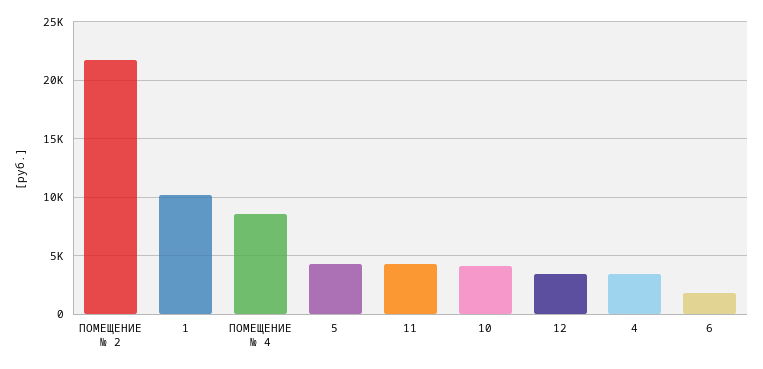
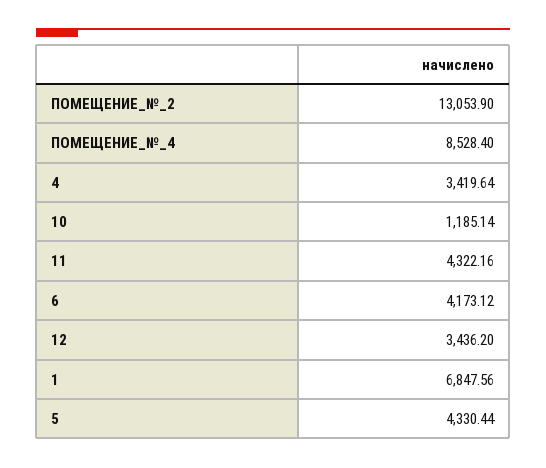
  {
-   "ПОМЕЩЕНИЕ № 2": 22000,
+   "ПОМЕЩЕНИЕ № 2": 13053.9,
-   "1": 10000,
+   "1": 6847.56,
    "ПОМЕЩЕНИЕ № 4": 8528.4,
    "5": 4330.44,
    "11": 4322.16,
-   "10": 4000,
+   "10": 1185.14,
    "12": 3436.2,
    "4": 3419.64,
-   "6": 2000
+   "6": 4173.12
  }

